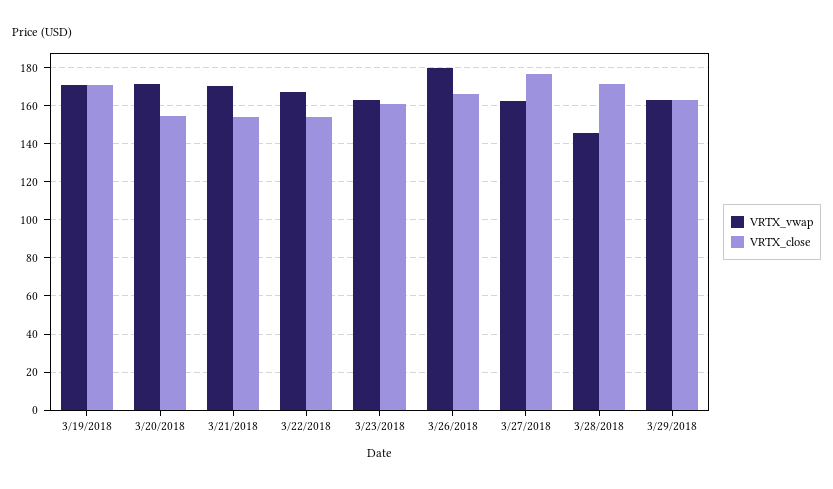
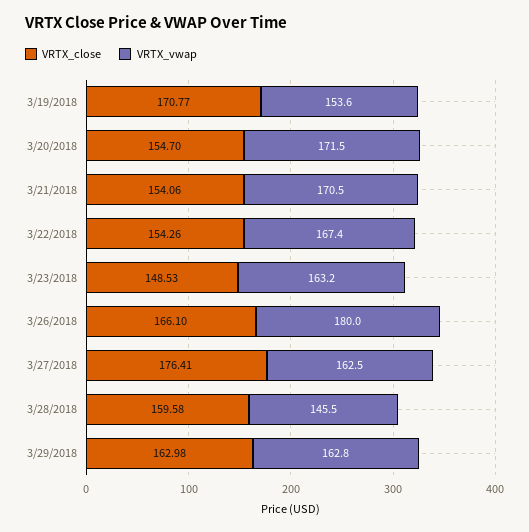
  {
    "VRTX_vwap": {
-     "3/19/2018": 170,
+     "3/19/2018": 153.6,
      "3/20/2018": 171.5,
      "3/21/2018": 170.5,
      "3/22/2018": 167.4,
      "3/23/2018": 163.2,
      "3/26/2018": 180,
      "3/27/2018": 162.5,
      "3/28/2018": 145.5,
      "3/29/2018": 162.8
    },
    "VRTX_close": {
      "3/19/2018": 170.77,
      "3/20/2018": 154.7,
      "3/21/2018": 154.06,
      "3/22/2018": 154.26,
-     "3/23/2018": 160,
+     "3/23/2018": 148.53,
      "3/26/2018": 166.1,
      "3/27/2018": 176.41,
-     "3/28/2018": 170,
+     "3/28/2018": 159.58,
      "3/29/2018": 162.98
    }
  }

